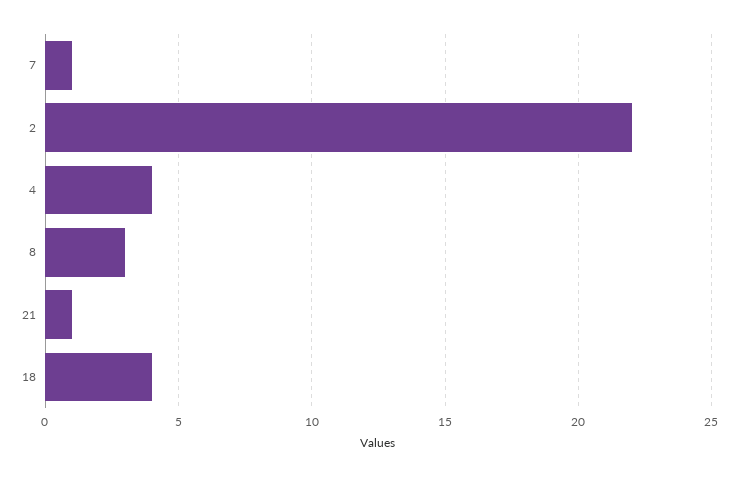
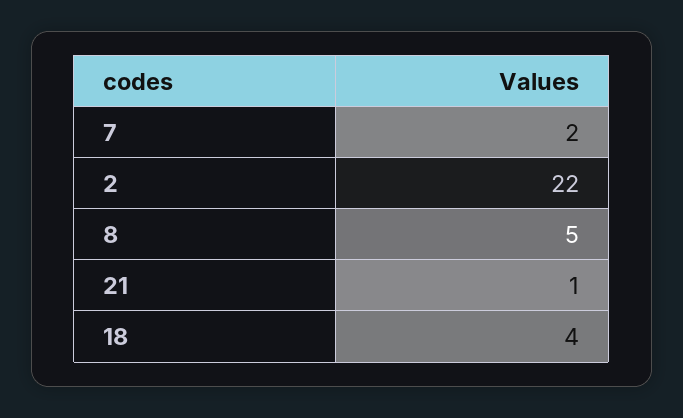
  {
-   "7": 1,
+   "7": 2,
    "2": 22,
-   "4": 4,
-   "8": 3,
+   "8": 5,
    "21": 1,
    "18": 4
  }

